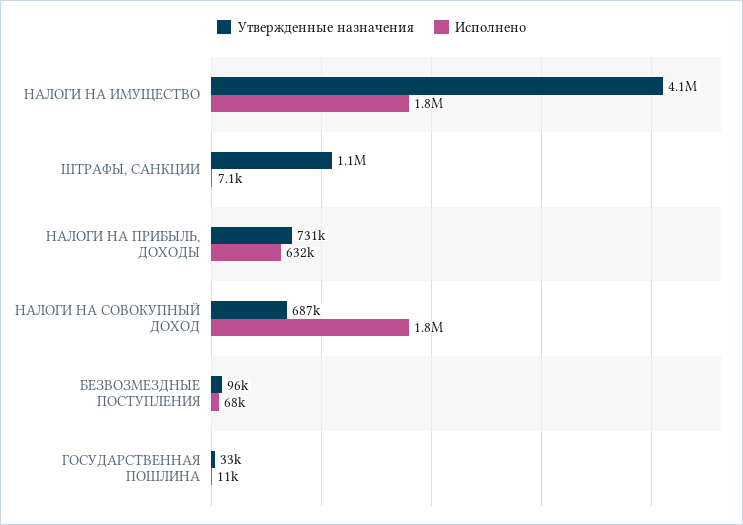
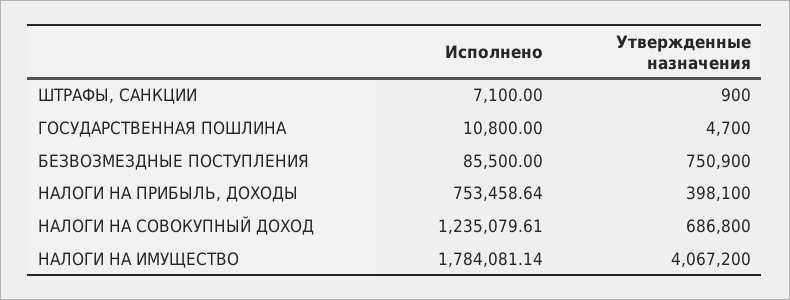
  {
    "Утвержденные назначения": {
      "НАЛОГИ НА ИМУЩЕСТВО": 4067200,
-     "ШТРАФЫ, САНКЦИИ": 1100000,
+     "ШТРАФЫ, САНКЦИИ": 900,
-     "НАЛОГИ НА ПРИБЫЛЬ, ДОХОДЫ": 731000,
+     "НАЛОГИ НА ПРИБЫЛЬ, ДОХОДЫ": 398100,
      "НАЛОГИ НА СОВОКУПНЫЙ ДОХОД": 686800,
-     "БЕЗВОЗМЕЗДНЫЕ ПОСТУПЛЕНИЯ": 96000,
+     "БЕЗВОЗМЕЗДНЫЕ ПОСТУПЛЕНИЯ": 750900,
-     "ГОСУДАРСТВЕННАЯ ПОШЛИНА": 33000
+     "ГОСУДАРСТВЕННАЯ ПОШЛИНА": 4700
    },
    "Исполнено": {
      "НАЛОГИ НА ИМУЩЕСТВО": 1784081.14,
      "ШТРАФЫ, САНКЦИИ": 7100,
-     "НАЛОГИ НА ПРИБЫЛЬ, ДОХОДЫ": 632000,
+     "НАЛОГИ НА ПРИБЫЛЬ, ДОХОДЫ": 753458.64,
-     "НАЛОГИ НА СОВОКУПНЫЙ ДОХОД": 1800000,
+     "НАЛОГИ НА СОВОКУПНЫЙ ДОХОД": 1235079.61,
-     "БЕЗВОЗМЕЗДНЫЕ ПОСТУПЛЕНИЯ": 68000,
+     "БЕЗВОЗМЕЗДНЫЕ ПОСТУПЛЕНИЯ": 85500,
      "ГОСУДАРСТВЕННАЯ ПОШЛИНА": 10800
    }
  }

